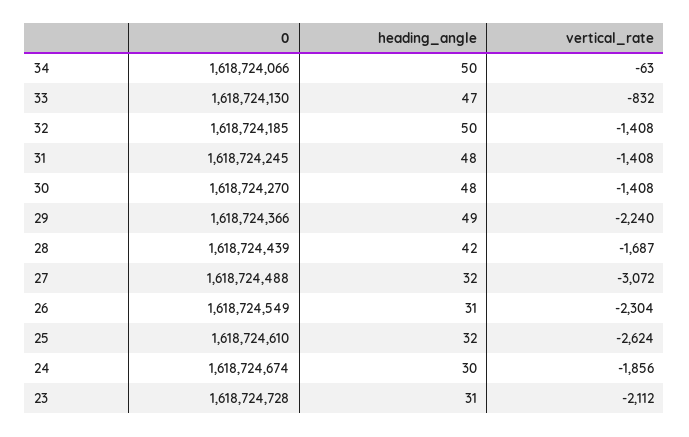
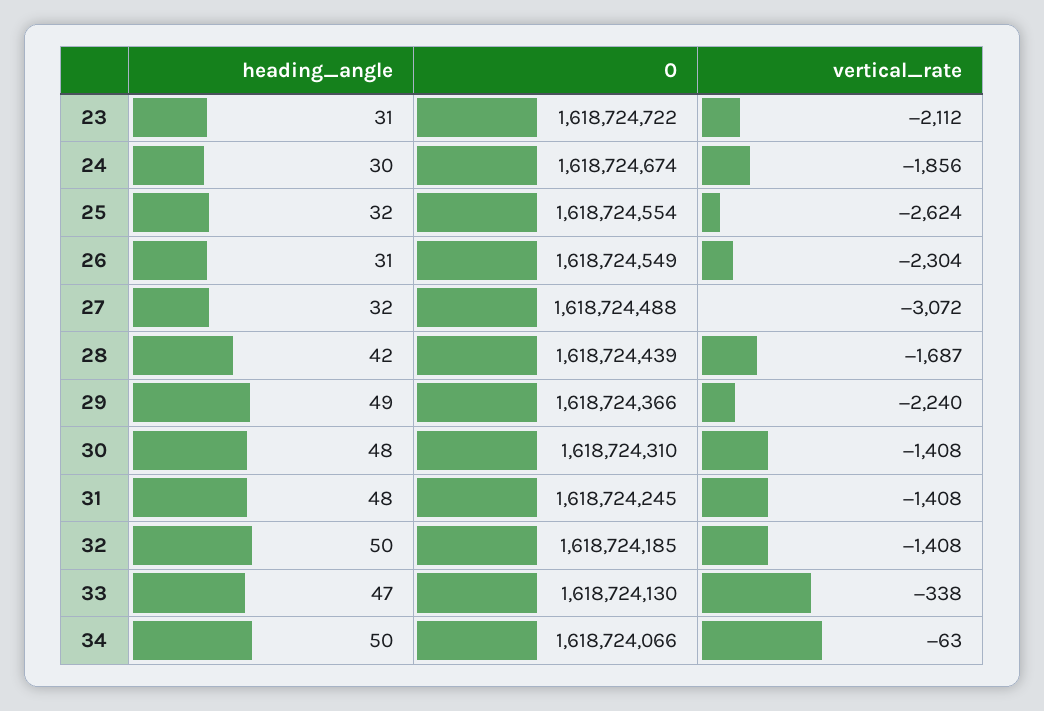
  {
    "0": {
      "34": 1618724066,
      "33": 1618724130,
      "32": 1618724185,
      "31": 1618724245,
-     "30": 1618724270,
+     "30": 1618724310,
      "29": 1618724366,
      "28": 1618724439,
      "27": 1618724488,
      "26": 1618724549,
-     "25": 1618724610,
+     "25": 1618724554,
      "24": 1618724674,
-     "23": 1618724728
+     "23": 1618724722
    },
    "heading_angle": {
      "34": 50,
      "33": 47,
      "32": 50,
      "31": 48,
      "30": 48,
      "29": 49,
      "28": 42,
      "27": 32,
      "26": 31,
      "25": 32,
      "24": 30,
      "23": 31
    },
    "vertical_rate": {
      "34": -63,
-     "33": -832,
+     "33": -338,
      "32": -1408,
      "31": -1408,
      "30": -1408,
      "29": -2240,
      "28": -1687,
      "27": -3072,
      "26": -2304,
      "25": -2624,
      "24": -1856,
      "23": -2112
    }
  }

